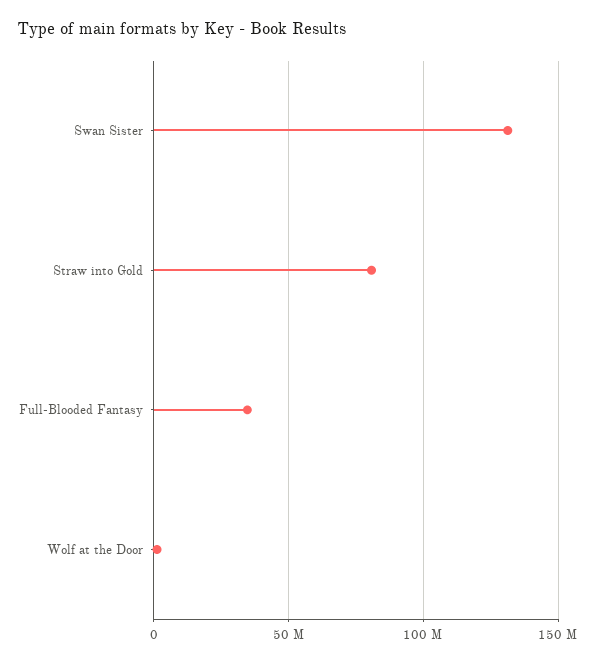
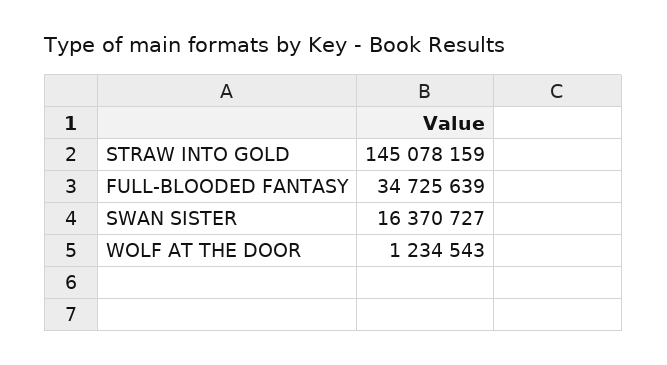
  {
-   "Swan Sister": 130000000,
+   "Swan Sister": 16370727,
-   "Straw into Gold": 80000000,
+   "Straw into Gold": 145078159,
    "Full-Blooded Fantasy": 34725639,
    "Wolf at the Door": 1234543
  }

